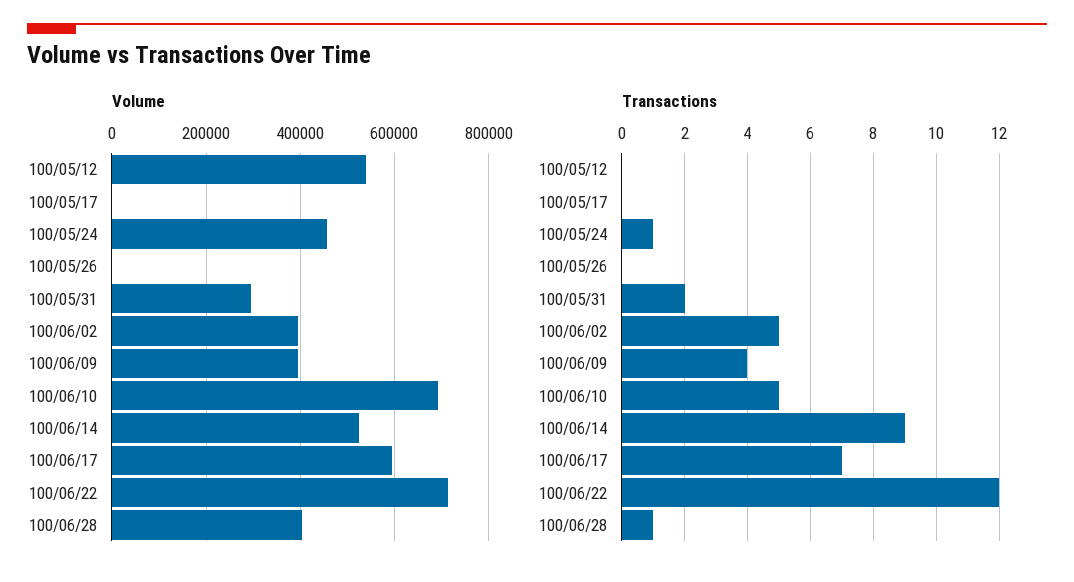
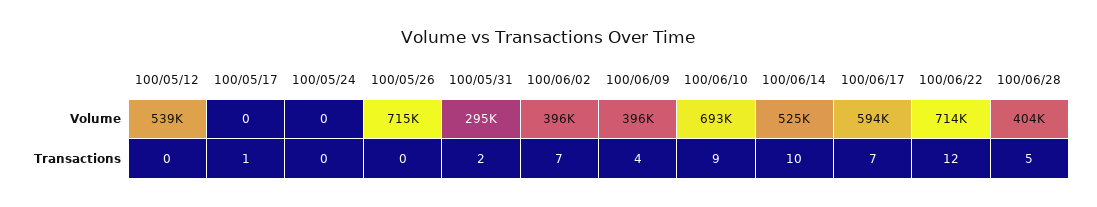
  {
    "Volume": {
      "100/05/12": 539000,
      "100/05/17": 0,
-     "100/05/24": 460000,
+     "100/05/24": 0,
-     "100/05/26": 0,
+     "100/05/26": 715000,
      "100/05/31": 295000,
      "100/06/02": 396000,
      "100/06/09": 396000,
      "100/06/10": 693000,
      "100/06/14": 525000,
      "100/06/17": 594000,
      "100/06/22": 714000,
      "100/06/28": 404000
    },
    "Transactions": {
      "100/05/12": 0,
-     "100/05/17": 0,
+     "100/05/17": 1,
-     "100/05/24": 1,
+     "100/05/24": 0,
      "100/05/26": 0,
      "100/05/31": 2,
-     "100/06/02": 5,
+     "100/06/02": 7,
      "100/06/09": 4,
-     "100/06/10": 5,
+     "100/06/10": 9,
-     "100/06/14": 9,
+     "100/06/14": 10,
      "100/06/17": 7,
      "100/06/22": 12,
-     "100/06/28": 1
+     "100/06/28": 5
    }
  }

